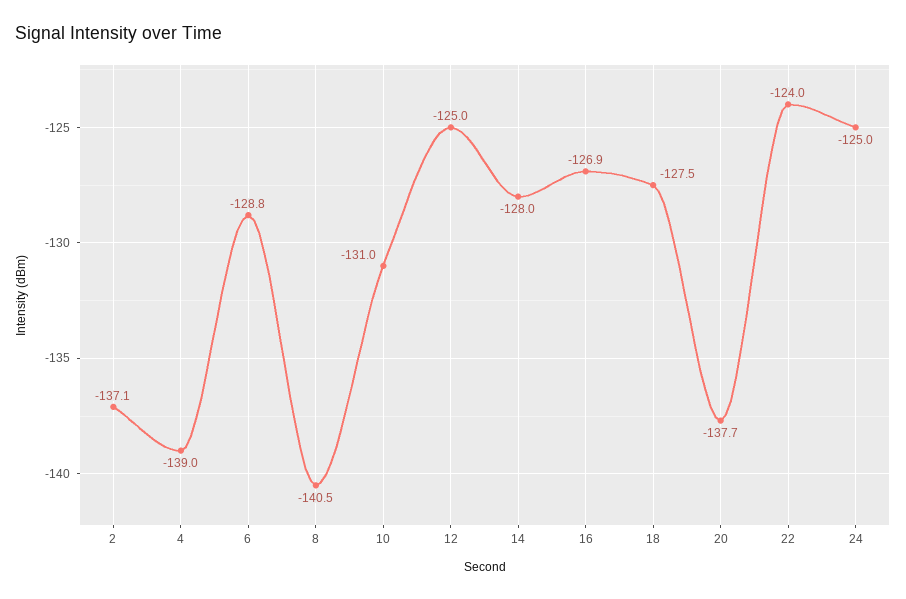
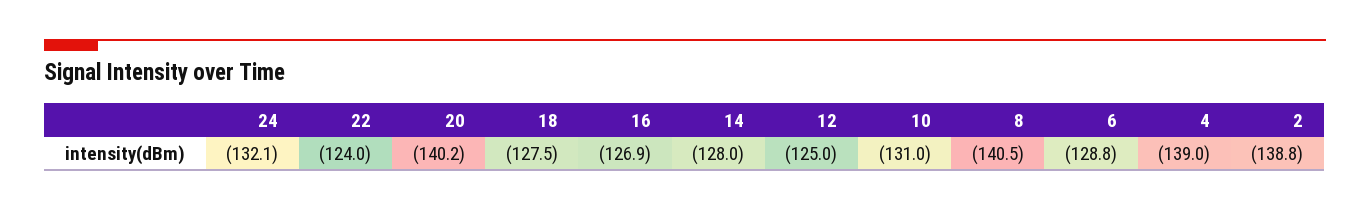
  {
-   "2": -137.1,
+   "2": -138.8,
    "4": -139,
    "6": -128.8,
    "8": -140.5,
    "10": -131,
    "12": -125,
    "14": -128,
    "16": -126.9,
    "18": -127.5,
-   "20": -137.7,
+   "20": -140.2,
    "22": -124,
-   "24": -125
+   "24": -132.1
  }

